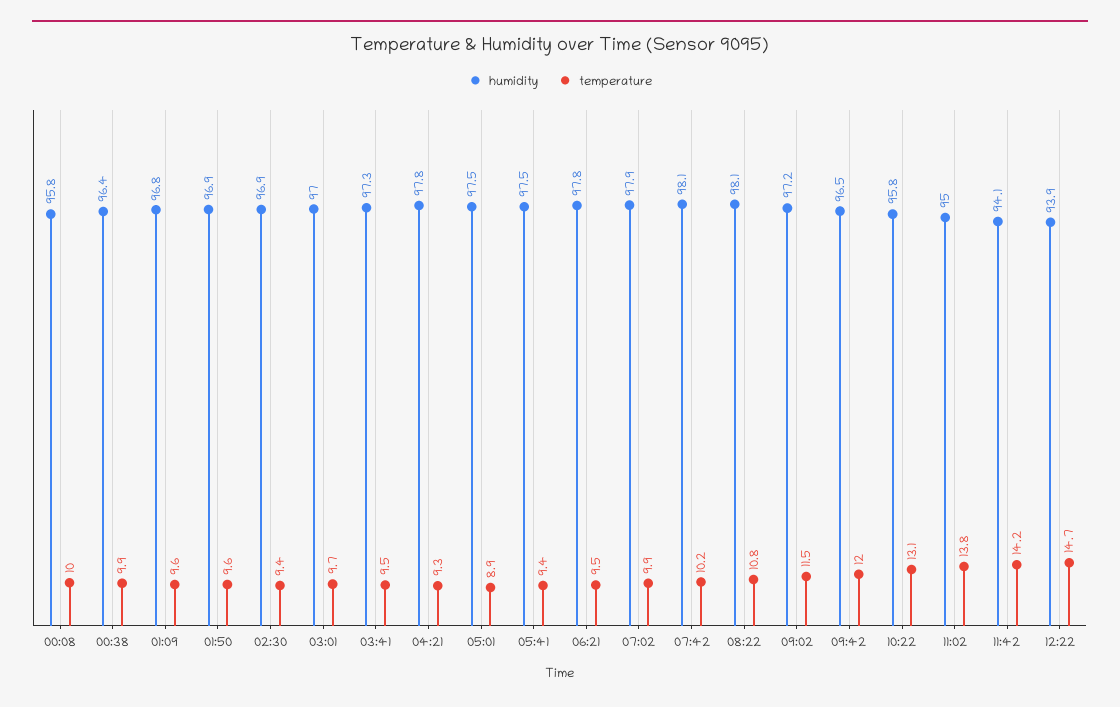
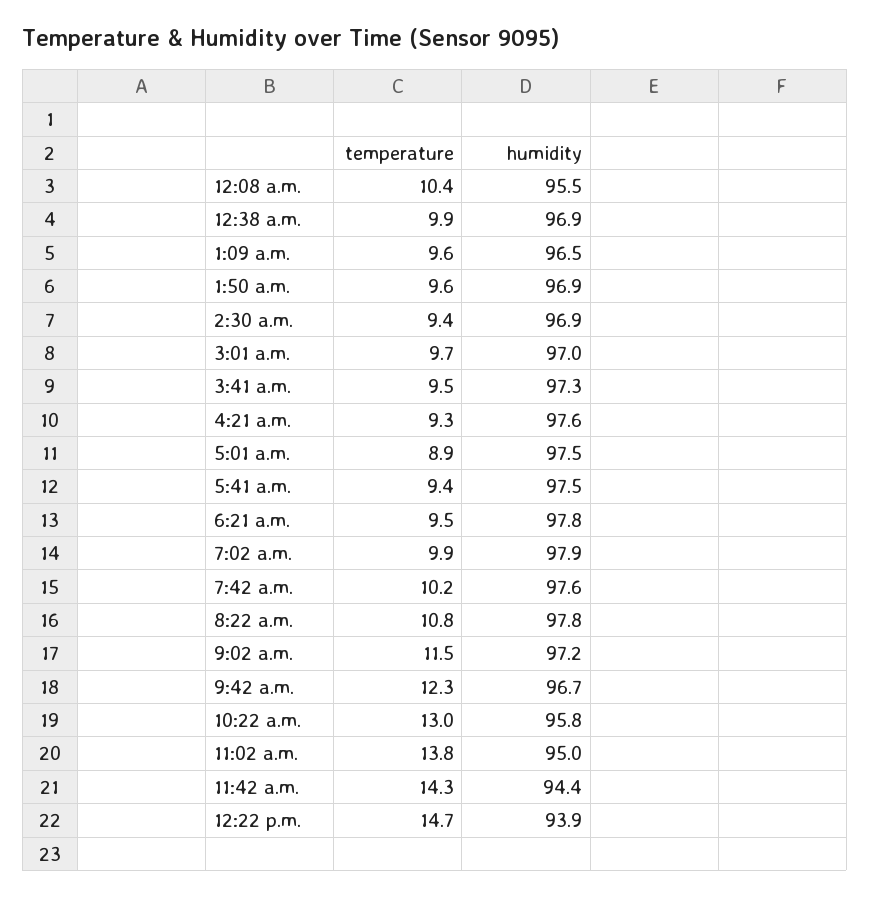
  {
    "humidity": {
-     "00:08": 95.8,
+     "00:08": 95.5,
-     "00:38": 96.4,
+     "00:38": 96.9,
-     "01:09": 96.8,
+     "01:09": 96.5,
      "01:50": 96.9,
      "02:30": 96.9,
      "03:01": 97,
      "03:41": 97.3,
-     "04:21": 97.8,
+     "04:21": 97.6,
      "05:01": 97.5,
      "05:41": 97.5,
      "06:21": 97.8,
      "07:02": 97.9,
-     "07:42": 98.1,
+     "07:42": 97.6,
-     "08:22": 98.1,
+     "08:22": 97.8,
      "09:02": 97.2,
-     "09:42": 96.5,
+     "09:42": 96.7,
      "10:22": 95.8,
      "11:02": 95,
-     "11:42": 94.1,
+     "11:42": 94.4,
      "12:22": 93.9
    },
    "temperature": {
-     "00:08": 10,
+     "00:08": 10.4,
      "00:38": 9.9,
      "01:09": 9.6,
      "01:50": 9.6,
      "02:30": 9.4,
      "03:01": 9.7,
      "03:41": 9.5,
      "04:21": 9.3,
      "05:01": 8.9,
      "05:41": 9.4,
      "06:21": 9.5,
      "07:02": 9.9,
      "07:42": 10.2,
      "08:22": 10.8,
      "09:02": 11.5,
-     "09:42": 12,
+     "09:42": 12.3,
-     "10:22": 13.1,
+     "10:22": 13,
      "11:02": 13.8,
-     "11:42": 14.2,
+     "11:42": 14.3,
      "12:22": 14.7
    }
  }

